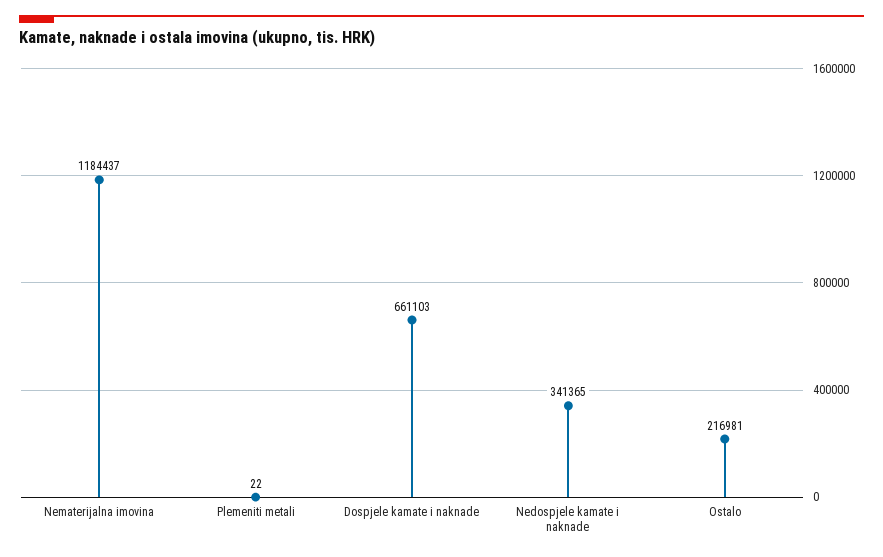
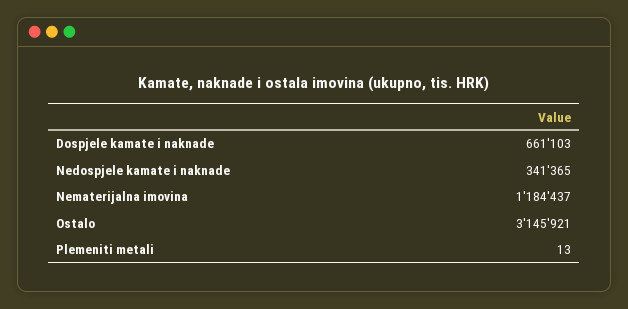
  {
    "Nematerijalna imovina": 1184437,
-   "Plemeniti metali": 22,
+   "Plemeniti metali": 13,
    "Dospjele kamate i naknade": 661103,
    "Nedospjele kamate i naknade": 341365,
-   "Ostalo": 216981
+   "Ostalo": 3145921
  }

